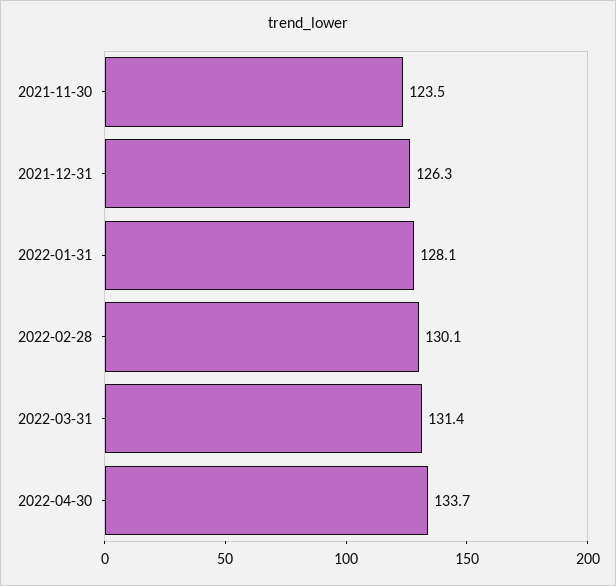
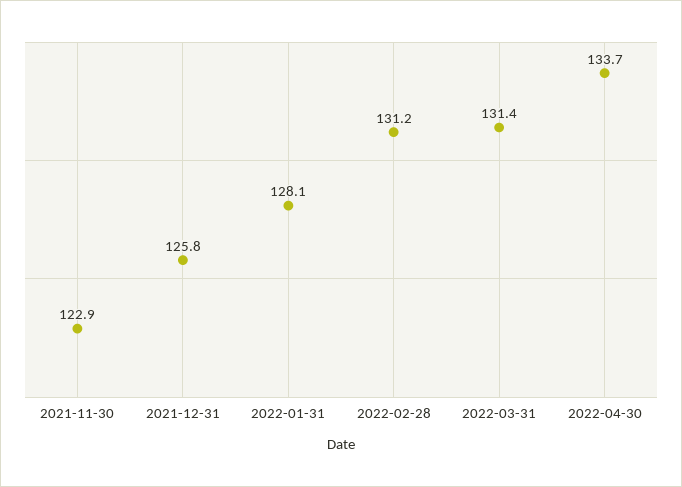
  {
-   "2021-11-30": 123.5,
+   "2021-11-30": 122.9,
-   "2021-12-31": 126.3,
+   "2021-12-31": 125.8,
    "2022-01-31": 128.1,
-   "2022-02-28": 130.1,
+   "2022-02-28": 131.2,
    "2022-03-31": 131.4,
    "2022-04-30": 133.7
  }

